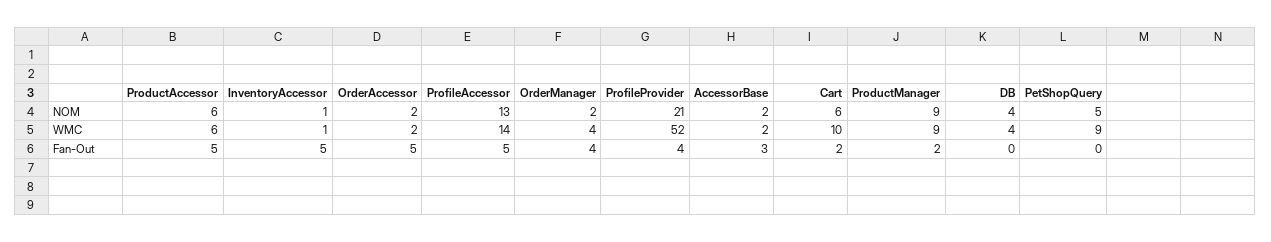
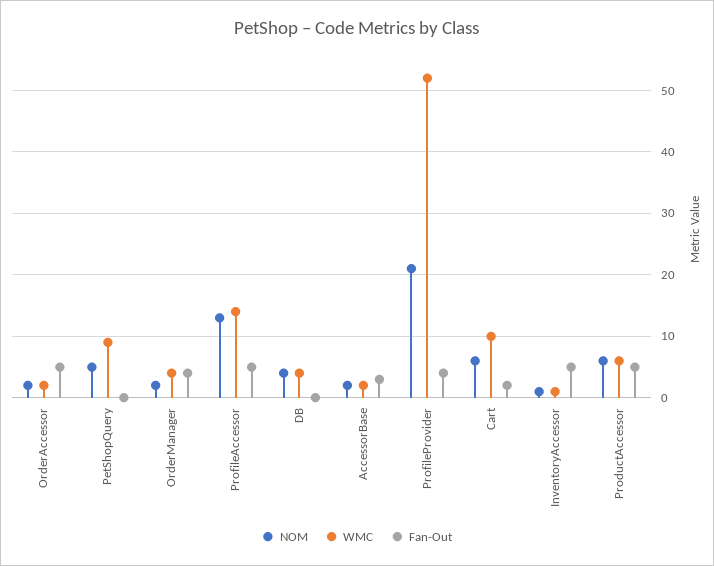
  {
    "NOM": {
      "ProductAccessor": 6,
      "InventoryAccessor": 1,
      "OrderAccessor": 2,
      "ProfileAccessor": 13,
      "OrderManager": 2,
      "ProfileProvider": 21,
      "AccessorBase": 2,
      "Cart": 6,
-     "ProductManager": 9,
      "DB": 4,
      "PetShopQuery": 5
    },
    "WMC": {
      "ProductAccessor": 6,
      "InventoryAccessor": 1,
      "OrderAccessor": 2,
      "ProfileAccessor": 14,
      "OrderManager": 4,
      "ProfileProvider": 52,
      "AccessorBase": 2,
      "Cart": 10,
-     "ProductManager": 9,
      "DB": 4,
      "PetShopQuery": 9
    },
    "Fan-Out": {
      "ProductAccessor": 5,
      "InventoryAccessor": 5,
      "OrderAccessor": 5,
      "ProfileAccessor": 5,
      "OrderManager": 4,
      "ProfileProvider": 4,
      "AccessorBase": 3,
      "Cart": 2,
-     "ProductManager": 2,
      "DB": 0,
      "PetShopQuery": 0
    }
  }

